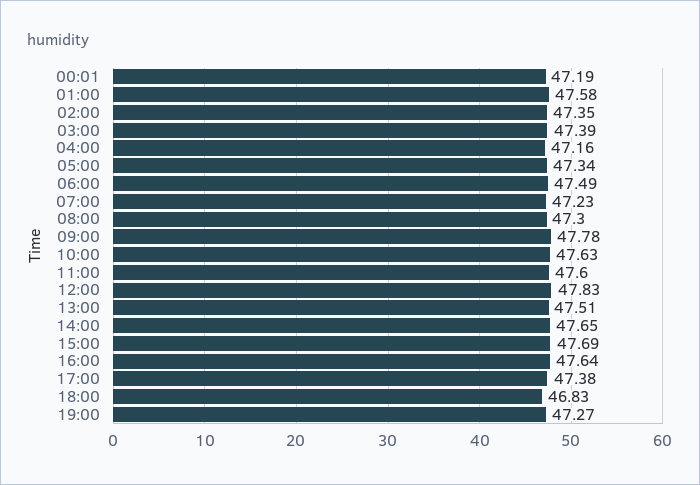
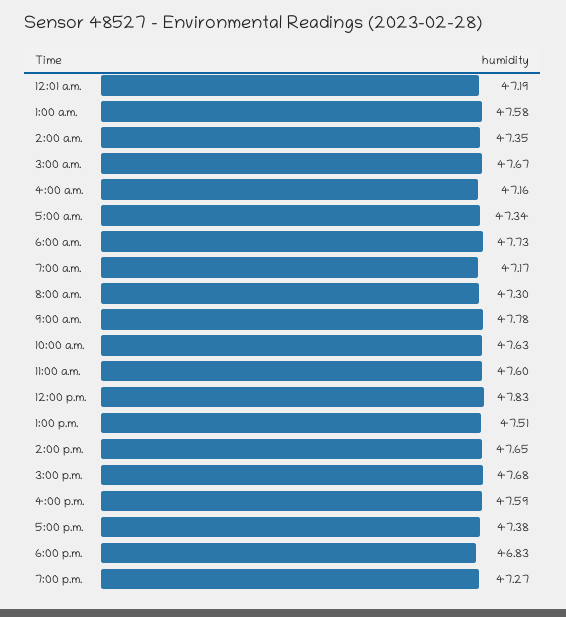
  {
    "00:01": 47.19,
    "01:00": 47.58,
    "02:00": 47.35,
-   "03:00": 47.39,
+   "03:00": 47.67,
    "04:00": 47.16,
    "05:00": 47.34,
-   "06:00": 47.49,
+   "06:00": 47.73,
-   "07:00": 47.23,
+   "07:00": 47.17,
    "08:00": 47.3,
    "09:00": 47.78,
    "10:00": 47.63,
    "11:00": 47.6,
    "12:00": 47.83,
    "13:00": 47.51,
    "14:00": 47.65,
-   "15:00": 47.69,
+   "15:00": 47.68,
-   "16:00": 47.64,
+   "16:00": 47.59,
    "17:00": 47.38,
    "18:00": 46.83,
    "19:00": 47.27
  }

